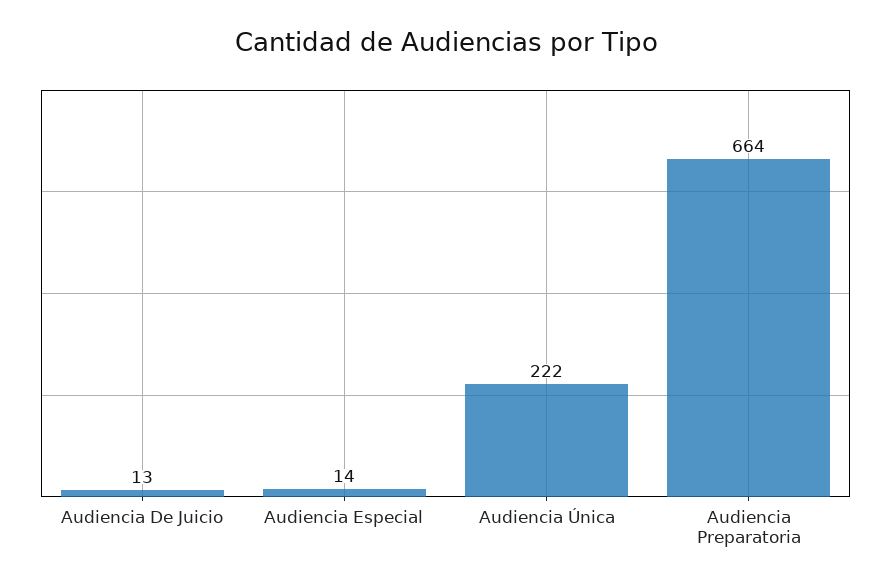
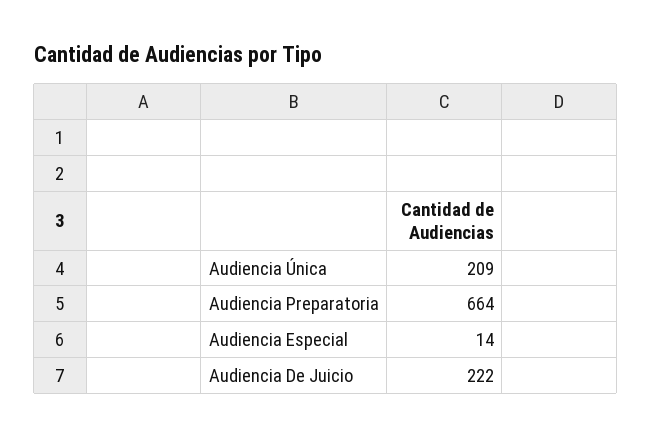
  {
-   "Audiencia De Juicio": 13,
+   "Audiencia De Juicio": 222,
    "Audiencia Especial": 14,
-   "Audiencia Única": 222,
+   "Audiencia Única": 209,
    "Audiencia Preparatoria": 664
  }

